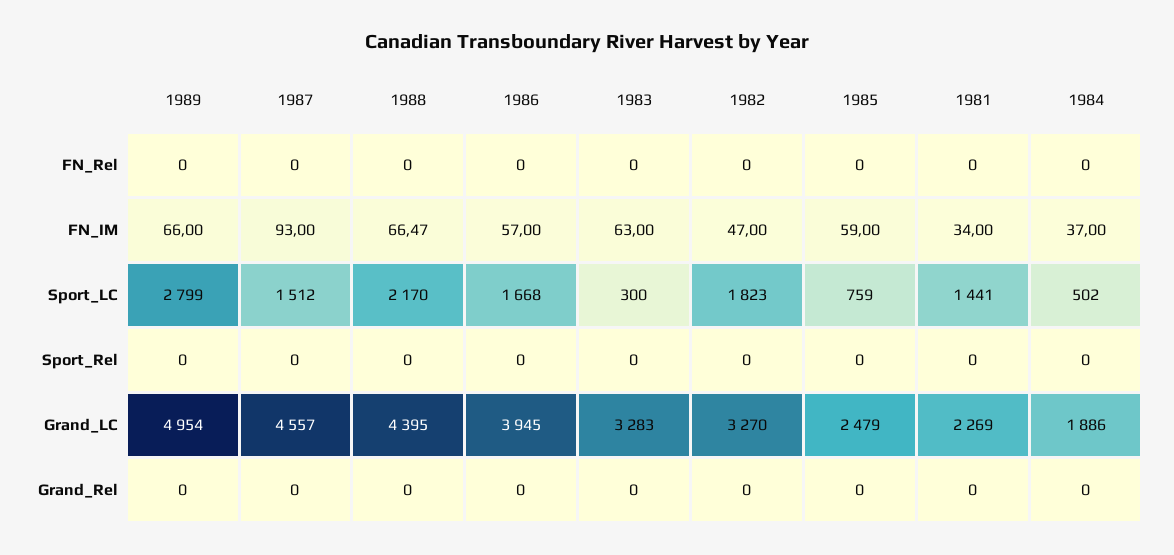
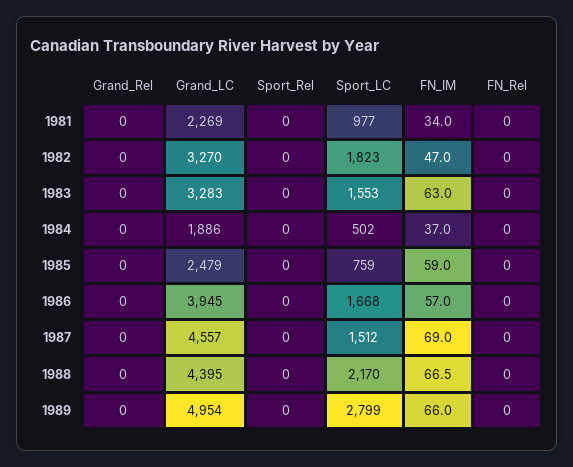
  {
    "1989": {
      "FN_Rel": 0,
      "FN_IM": 66,
      "Sport_LC": 2799,
      "Sport_Rel": 0,
      "Grand_LC": 4954,
      "Grand_Rel": 0
    },
    "1987": {
      "FN_Rel": 0,
-     "FN_IM": 93,
+     "FN_IM": 69,
      "Sport_LC": 1512,
      "Sport_Rel": 0,
      "Grand_LC": 4557,
      "Grand_Rel": 0
    },
    "1988": {
      "FN_Rel": 0,
      "FN_IM": 66.47,
      "Sport_LC": 2170,
      "Sport_Rel": 0,
      "Grand_LC": 4395,
      "Grand_Rel": 0
    },
    "1986": {
      "FN_Rel": 0,
      "FN_IM": 57,
      "Sport_LC": 1668,
      "Sport_Rel": 0,
      "Grand_LC": 3945,
      "Grand_Rel": 0
    },
    "1983": {
      "FN_Rel": 0,
      "FN_IM": 63,
-     "Sport_LC": 300,
+     "Sport_LC": 1553,
      "Sport_Rel": 0,
      "Grand_LC": 3283,
      "Grand_Rel": 0
    },
    "1982": {
      "FN_Rel": 0,
      "FN_IM": 47,
      "Sport_LC": 1823,
      "Sport_Rel": 0,
      "Grand_LC": 3270,
      "Grand_Rel": 0
    },
    "1985": {
      "FN_Rel": 0,
      "FN_IM": 59,
      "Sport_LC": 759,
      "Sport_Rel": 0,
      "Grand_LC": 2479,
      "Grand_Rel": 0
    },
    "1981": {
      "FN_Rel": 0,
      "FN_IM": 34,
-     "Sport_LC": 1441,
+     "Sport_LC": 977,
      "Sport_Rel": 0,
      "Grand_LC": 2269,
      "Grand_Rel": 0
    },
    "1984": {
      "FN_Rel": 0,
      "FN_IM": 37,
      "Sport_LC": 502,
      "Sport_Rel": 0,
      "Grand_LC": 1886,
      "Grand_Rel": 0
    }
  }

